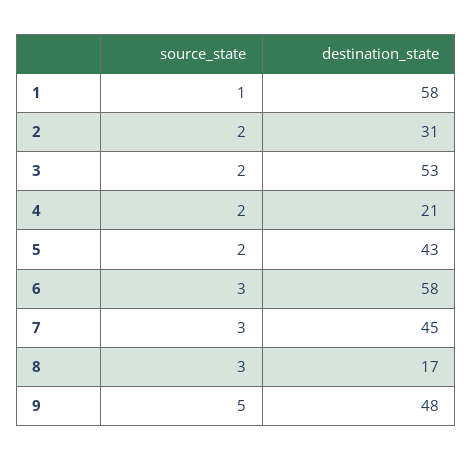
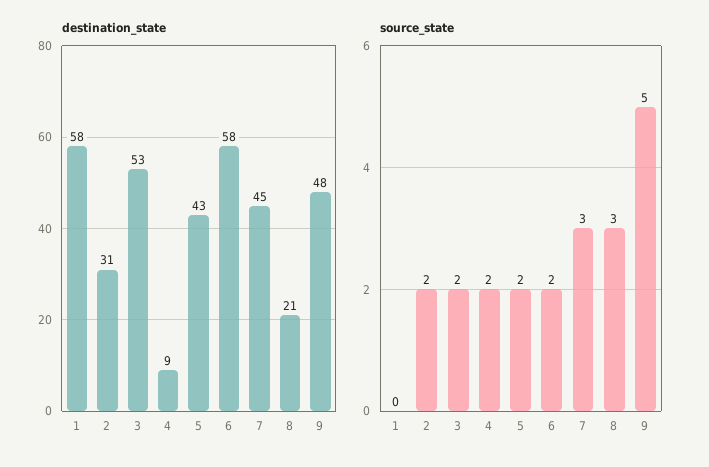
  {
    "source_state": {
-     "1": 1,
+     "1": 0,
      "2": 2,
      "3": 2,
      "4": 2,
      "5": 2,
-     "6": 3,
+     "6": 2,
      "7": 3,
      "8": 3,
      "9": 5
    },
    "destination_state": {
      "1": 58,
      "2": 31,
      "3": 53,
-     "4": 21,
+     "4": 9,
      "5": 43,
      "6": 58,
      "7": 45,
-     "8": 17,
+     "8": 21,
      "9": 48
    }
  }

